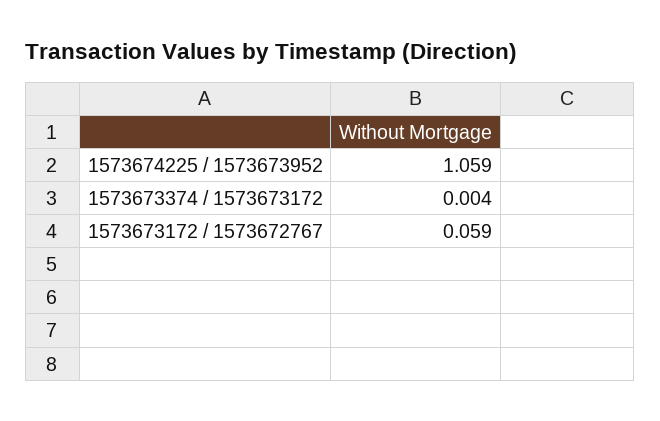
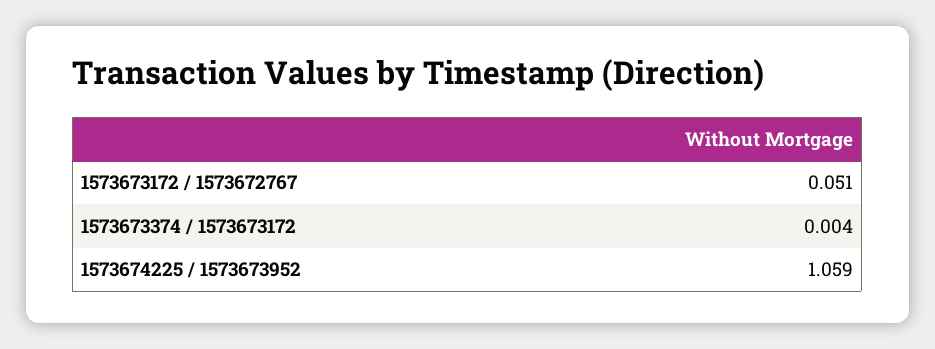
  {
    "1573674225 / 1573673952": 1.059,
    "1573673374 / 1573673172": 0.004,
-   "1573673172 / 1573672767": 0.059
+   "1573673172 / 1573672767": 0.051
  }

